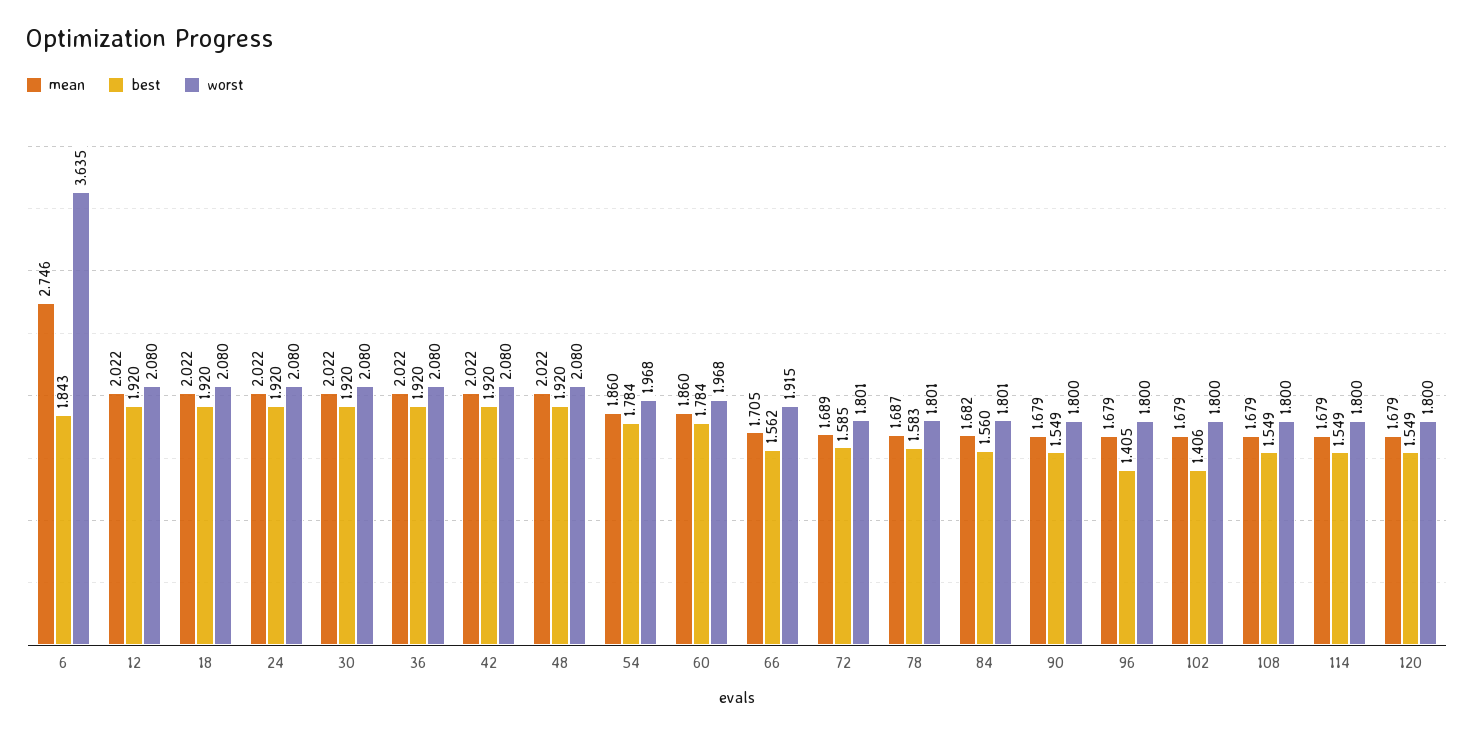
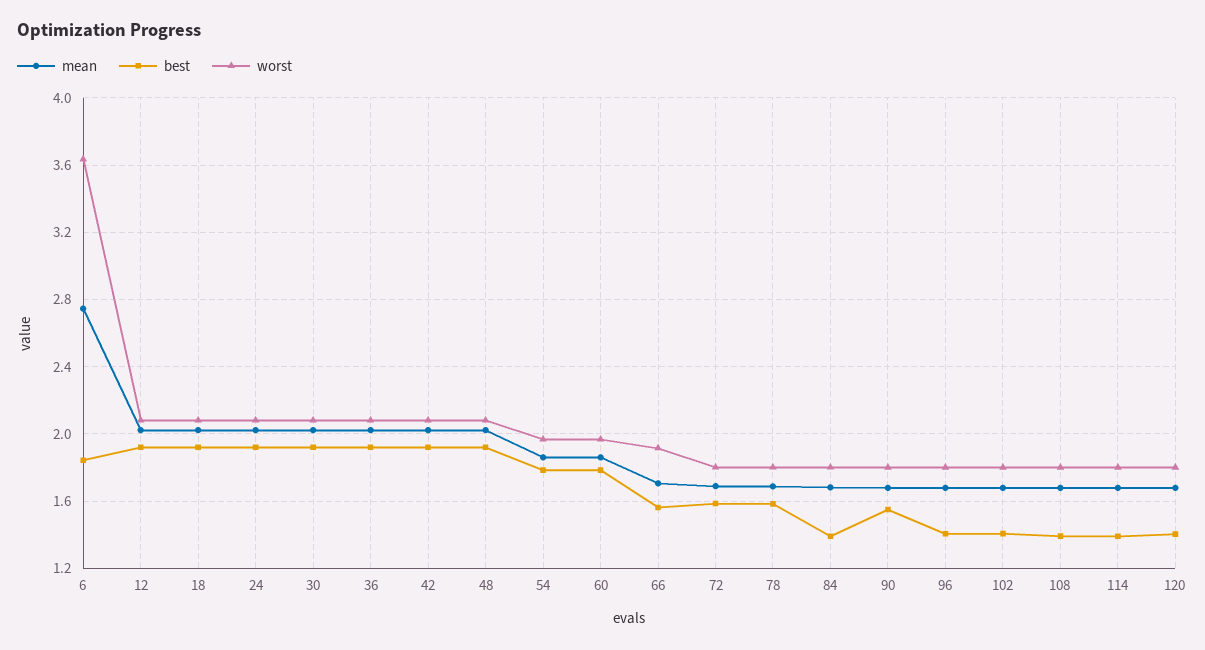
  {
    "mean": {
      "6": 2.746,
      "12": 2.022,
      "18": 2.022,
      "24": 2.022,
      "30": 2.022,
      "36": 2.022,
      "42": 2.022,
      "48": 2.022,
      "54": 1.86,
      "60": 1.86,
      "66": 1.705,
      "72": 1.689,
      "78": 1.687,
      "84": 1.682,
      "90": 1.679,
      "96": 1.679,
      "102": 1.679,
      "108": 1.679,
      "114": 1.679,
      "120": 1.679
    },
    "best": {
      "6": 1.843,
      "12": 1.92,
      "18": 1.92,
      "24": 1.92,
      "30": 1.92,
      "36": 1.92,
      "42": 1.92,
      "48": 1.92,
      "54": 1.784,
      "60": 1.784,
      "66": 1.562,
      "72": 1.585,
      "78": 1.583,
-     "84": 1.56,
+     "84": 1.4,
      "90": 1.549,
      "96": 1.405,
      "102": 1.406,
-     "108": 1.549,
+     "108": 1.4,
-     "114": 1.549,
+     "114": 1.4,
-     "120": 1.549
+     "120": 1.4
    },
    "worst": {
      "6": 3.635,
      "12": 2.08,
      "18": 2.08,
      "24": 2.08,
      "30": 2.08,
      "36": 2.08,
      "42": 2.08,
      "48": 2.08,
      "54": 1.968,
      "60": 1.968,
      "66": 1.915,
      "72": 1.801,
      "78": 1.801,
      "84": 1.801,
      "90": 1.8,
      "96": 1.8,
      "102": 1.8,
      "108": 1.8,
      "114": 1.8,
      "120": 1.8
    }
  }

